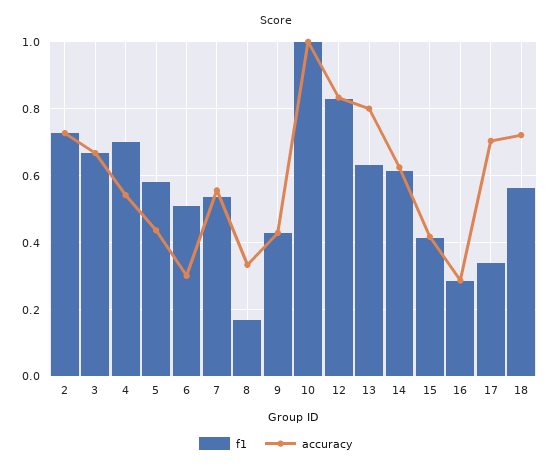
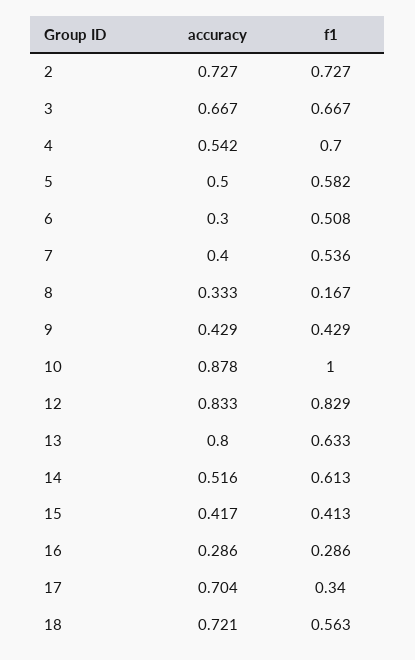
  {
    "f1": {
      "2": 0.727,
      "3": 0.667,
      "4": 0.7,
      "5": 0.582,
      "6": 0.508,
      "7": 0.536,
      "8": 0.167,
      "9": 0.429,
      "10": 1,
      "12": 0.829,
      "13": 0.633,
      "14": 0.613,
      "15": 0.413,
      "16": 0.286,
      "17": 0.34,
      "18": 0.563
    },
    "accuracy": {
      "2": 0.727,
      "3": 0.667,
      "4": 0.542,
-     "5": 0.44,
+     "5": 0.5,
      "6": 0.3,
-     "7": 0.56,
+     "7": 0.4,
      "8": 0.333,
      "9": 0.429,
-     "10": 1,
+     "10": 0.878,
      "12": 0.833,
      "13": 0.8,
-     "14": 0.62,
+     "14": 0.516,
      "15": 0.417,
      "16": 0.286,
      "17": 0.704,
      "18": 0.721
    }
  }

